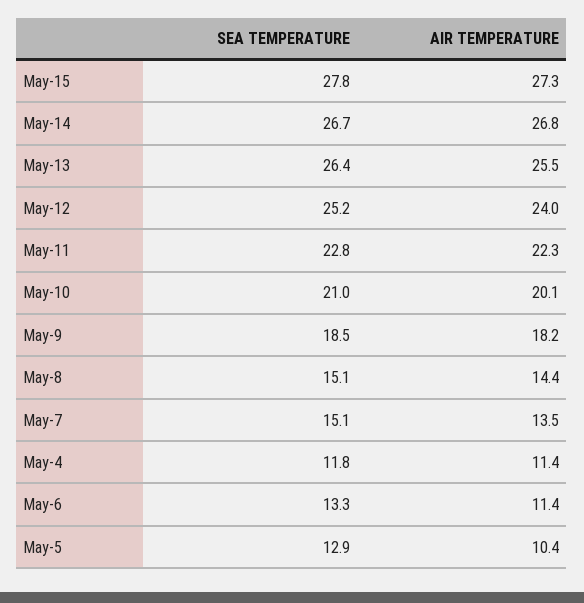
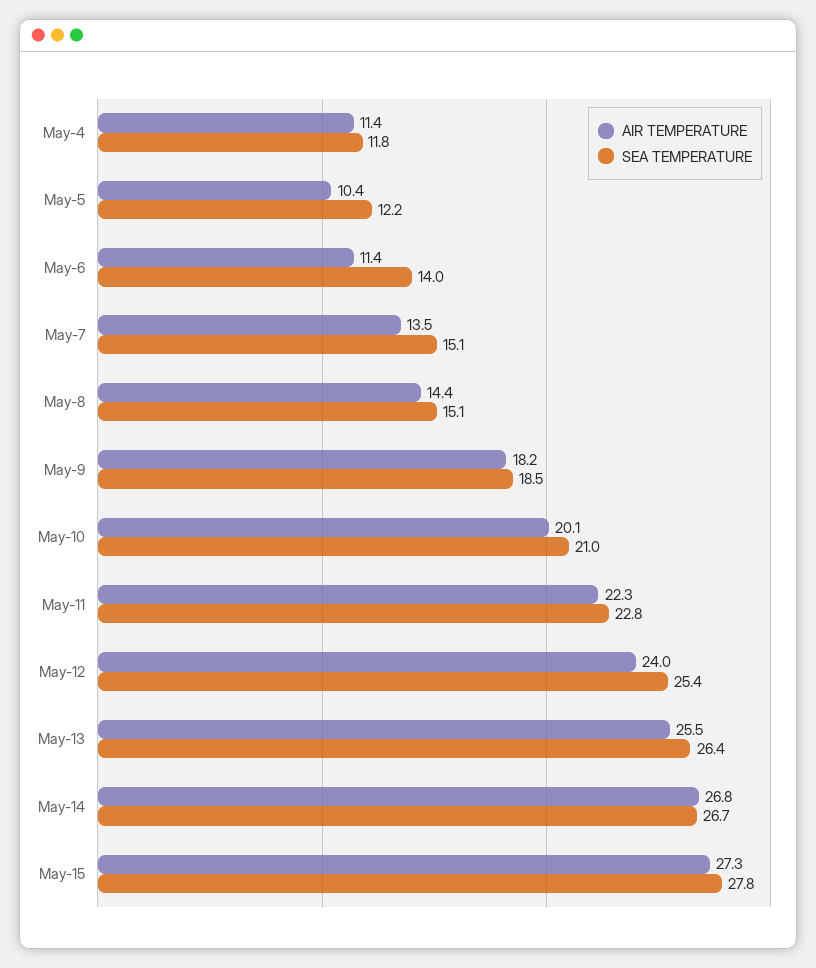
  {
    "SEA TEMPERATURE": {
      "May-15": 27.8,
      "May-14": 26.7,
      "May-13": 26.4,
-     "May-12": 25.2,
+     "May-12": 25.4,
      "May-11": 22.8,
      "May-10": 21,
      "May-9": 18.5,
      "May-8": 15.1,
      "May-7": 15.1,
      "May-4": 11.8,
-     "May-6": 13.3,
+     "May-6": 14,
-     "May-5": 12.9
+     "May-5": 12.2
    },
    "AIR TEMPERATURE": {
      "May-15": 27.3,
      "May-14": 26.8,
      "May-13": 25.5,
      "May-12": 24,
      "May-11": 22.3,
      "May-10": 20.1,
      "May-9": 18.2,
      "May-8": 14.4,
      "May-7": 13.5,
      "May-4": 11.4,
      "May-6": 11.4,
      "May-5": 10.4
    }
  }

